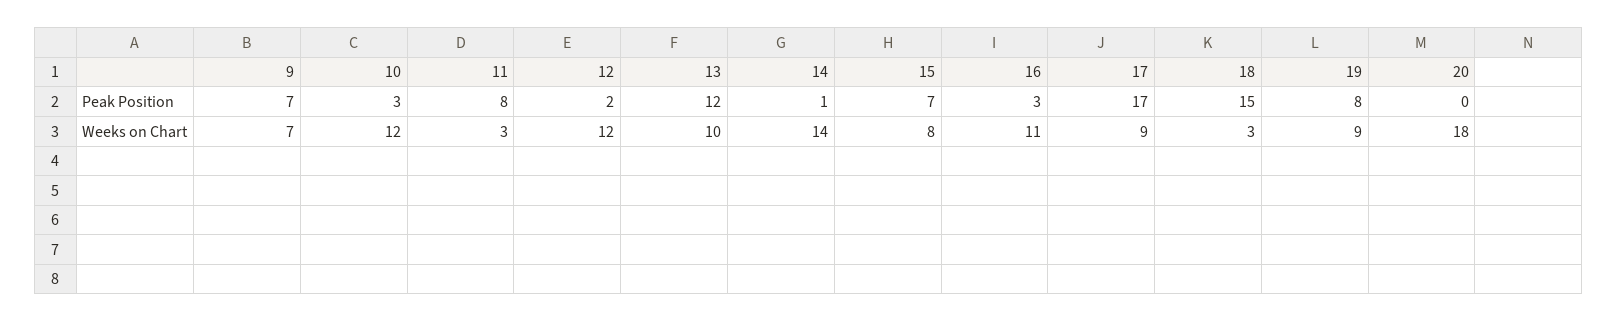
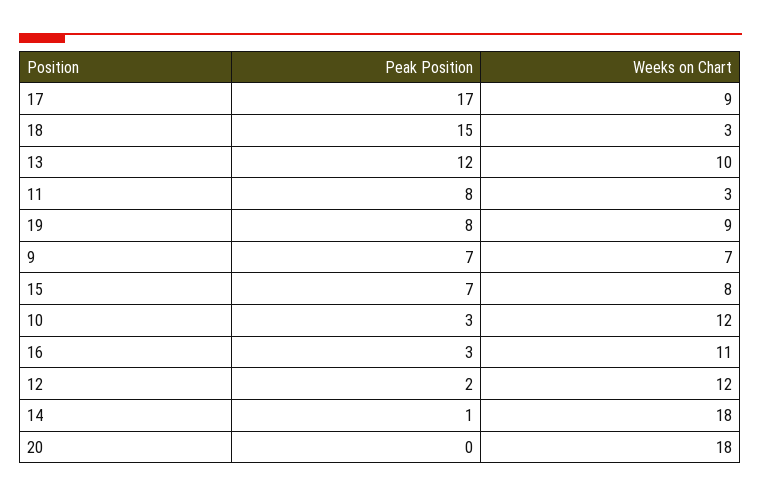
  {
    "9": {
      "Peak Position": 7,
      "Weeks on Chart": 7
    },
    "10": {
      "Peak Position": 3,
      "Weeks on Chart": 12
    },
    "11": {
      "Peak Position": 8,
      "Weeks on Chart": 3
    },
    "12": {
      "Peak Position": 2,
      "Weeks on Chart": 12
    },
    "13": {
      "Peak Position": 12,
      "Weeks on Chart": 10
    },
    "14": {
      "Peak Position": 1,
-     "Weeks on Chart": 14
+     "Weeks on Chart": 18
    },
    "15": {
      "Peak Position": 7,
      "Weeks on Chart": 8
    },
    "16": {
      "Peak Position": 3,
      "Weeks on Chart": 11
    },
    "17": {
      "Peak Position": 17,
      "Weeks on Chart": 9
    },
    "18": {
      "Peak Position": 15,
      "Weeks on Chart": 3
    },
    "19": {
      "Peak Position": 8,
      "Weeks on Chart": 9
    },
    "20": {
      "Peak Position": 0,
      "Weeks on Chart": 18
    }
  }

